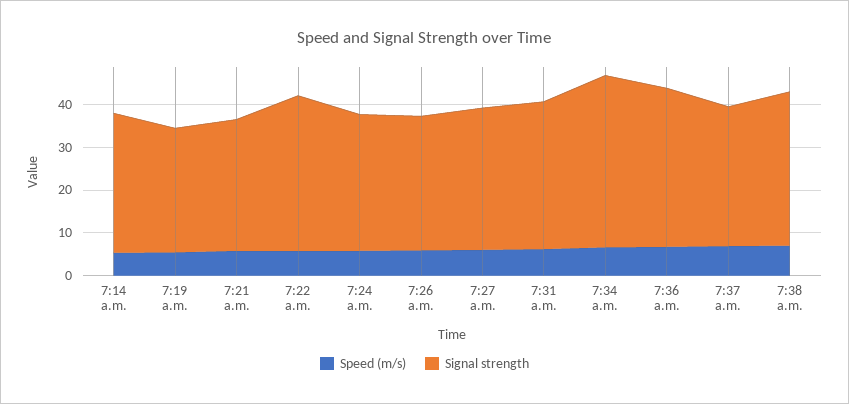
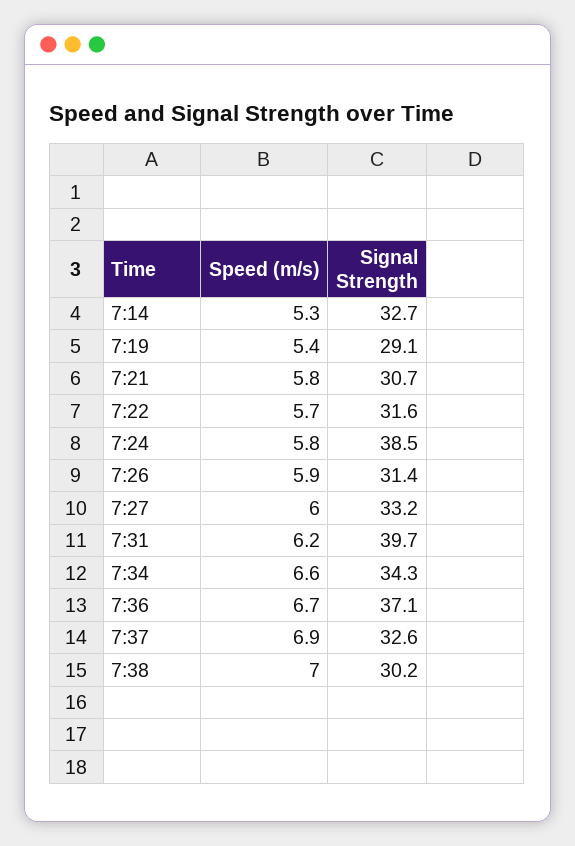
  {
    "Speed (m/s)": {
      "7:14 a.m.": 5.3,
      "7:19 a.m.": 5.4,
      "7:21 a.m.": 5.8,
      "7:22 a.m.": 5.7,
      "7:24 a.m.": 5.8,
      "7:26 a.m.": 5.9,
      "7:27 a.m.": 6,
      "7:31 a.m.": 6.2,
      "7:34 a.m.": 6.6,
      "7:36 a.m.": 6.7,
      "7:37 a.m.": 6.9,
      "7:38 a.m.": 7
    },
    "Signal strength": {
      "7:14 a.m.": 32.7,
      "7:19 a.m.": 29.1,
      "7:21 a.m.": 30.7,
-     "7:22 a.m.": 36,
+     "7:22 a.m.": 31.6,
-     "7:24 a.m.": 32,
+     "7:24 a.m.": 38.5,
      "7:26 a.m.": 31.4,
      "7:27 a.m.": 33.2,
-     "7:31 a.m.": 34,
+     "7:31 a.m.": 39.7,
-     "7:34 a.m.": 40,
+     "7:34 a.m.": 34.3,
      "7:36 a.m.": 37.1,
      "7:37 a.m.": 32.6,
-     "7:38 a.m.": 36
+     "7:38 a.m.": 30.2
    }
  }

